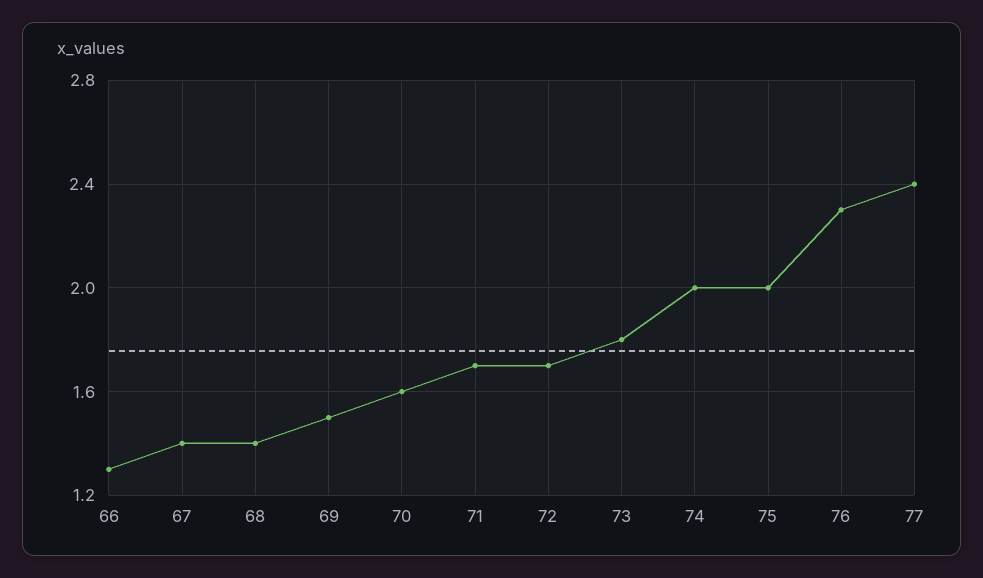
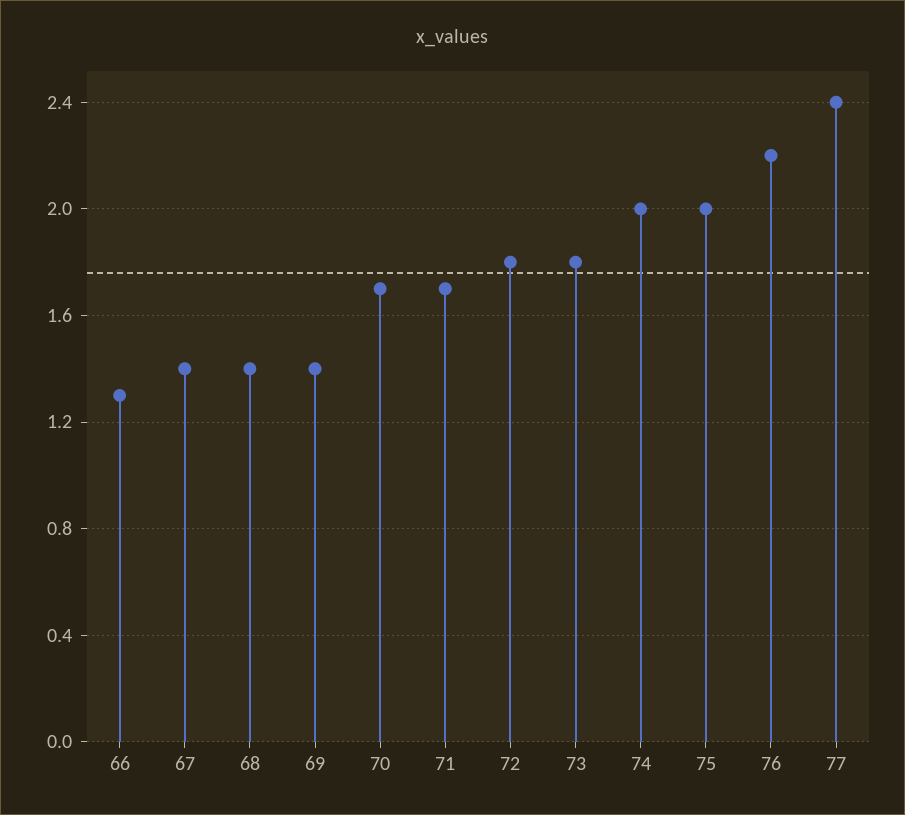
  {
    "66": 1.3,
    "67": 1.4,
    "68": 1.4,
-   "69": 1.5,
+   "69": 1.4,
-   "70": 1.6,
+   "70": 1.7,
    "71": 1.7,
-   "72": 1.7,
+   "72": 1.8,
    "73": 1.8,
    "74": 2,
    "75": 2,
-   "76": 2.3,
+   "76": 2.2,
    "77": 2.4
  }

